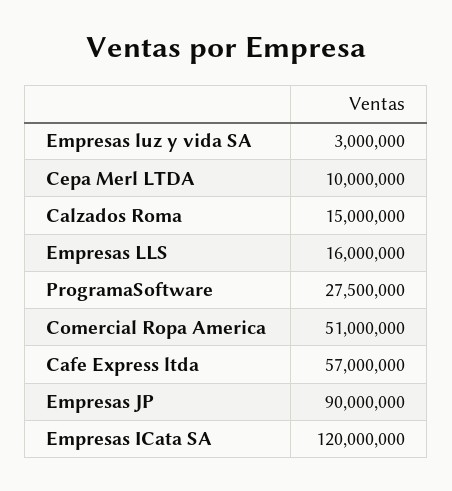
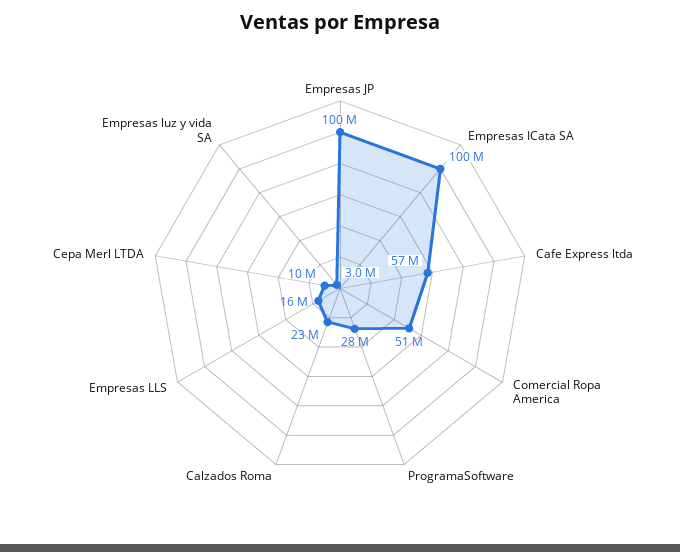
  {
    "Empresas luz y vida SA": 3000000,
    "Cepa Merl LTDA": 10000000,
-   "Calzados Roma": 15000000,
+   "Calzados Roma": 23000000,
    "Empresas LLS": 16000000,
    "ProgramaSoftware": 27500000,
    "Comercial Ropa America": 51000000,
    "Cafe Express ltda": 57000000,
-   "Empresas JP": 90000000,
+   "Empresas JP": 100000000,
-   "Empresas ICata SA": 120000000
+   "Empresas ICata SA": 100000000
  }

